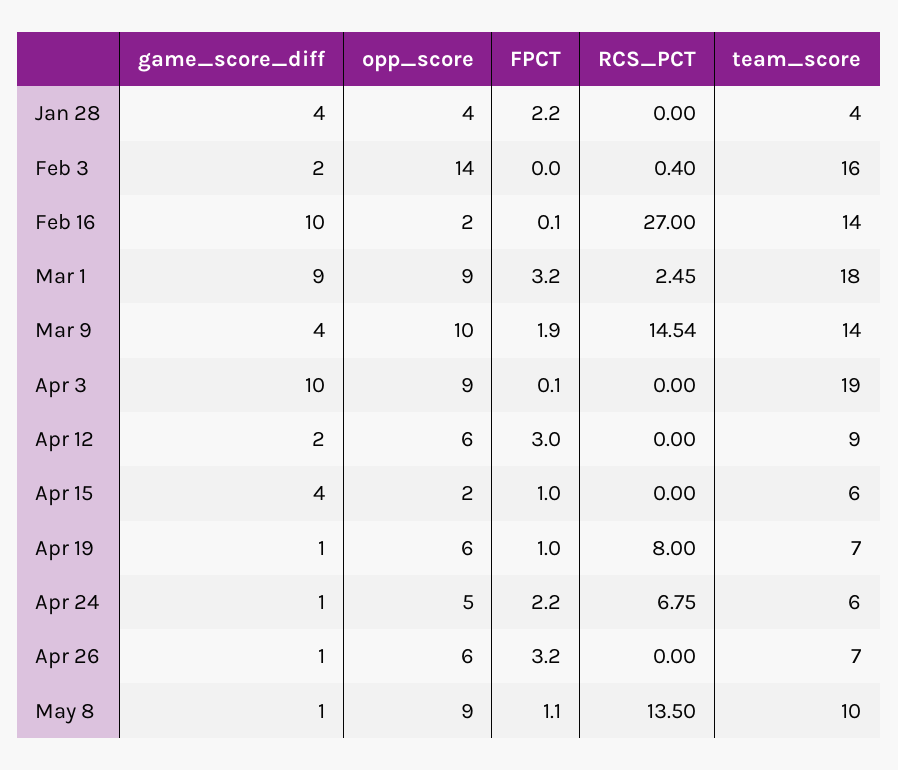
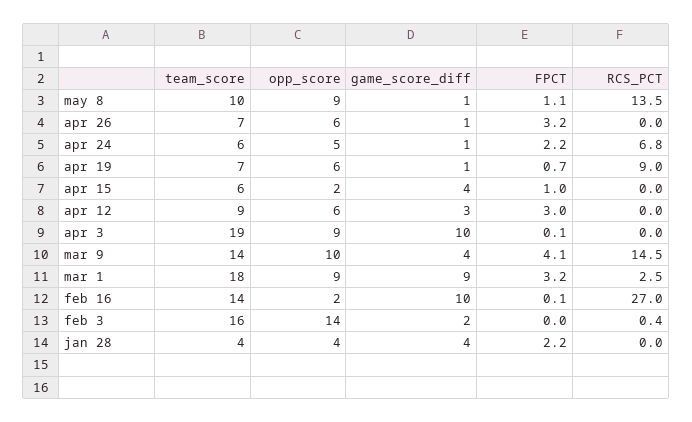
  {
    "game_score_diff": {
      "Jan 28": 4,
      "Feb 3": 2,
      "Feb 16": 10,
      "Mar 1": 9,
      "Mar 9": 4,
      "Apr 3": 10,
-     "Apr 12": 2,
+     "Apr 12": 3,
      "Apr 15": 4,
      "Apr 19": 1,
      "Apr 24": 1,
      "Apr 26": 1,
      "May 8": 1
    },
    "opp_score": {
      "Jan 28": 4,
      "Feb 3": 14,
      "Feb 16": 2,
      "Mar 1": 9,
      "Mar 9": 10,
      "Apr 3": 9,
      "Apr 12": 6,
      "Apr 15": 2,
      "Apr 19": 6,
      "Apr 24": 5,
      "Apr 26": 6,
      "May 8": 9
    },
    "FPCT": {
      "Jan 28": 2.2,
      "Feb 3": 0,
      "Feb 16": 0.1,
      "Mar 1": 3.2,
-     "Mar 9": 1.9,
+     "Mar 9": 4.1,
      "Apr 3": 0.1,
      "Apr 12": 3,
      "Apr 15": 1,
-     "Apr 19": 1,
+     "Apr 19": 0.7,
      "Apr 24": 2.2,
      "Apr 26": 3.2,
      "May 8": 1.1
    },
    "RCS_PCT": {
      "Jan 28": 0,
      "Feb 3": 0.4,
      "Feb 16": 27,
      "Mar 1": 2.45,
      "Mar 9": 14.54,
      "Apr 3": 0,
      "Apr 12": 0,
      "Apr 15": 0,
-     "Apr 19": 8,
+     "Apr 19": 9,
      "Apr 24": 6.75,
      "Apr 26": 0,
      "May 8": 13.5
    },
    "team_score": {
      "Jan 28": 4,
      "Feb 3": 16,
      "Feb 16": 14,
      "Mar 1": 18,
      "Mar 9": 14,
      "Apr 3": 19,
      "Apr 12": 9,
      "Apr 15": 6,
      "Apr 19": 7,
      "Apr 24": 6,
      "Apr 26": 7,
      "May 8": 10
    }
  }

